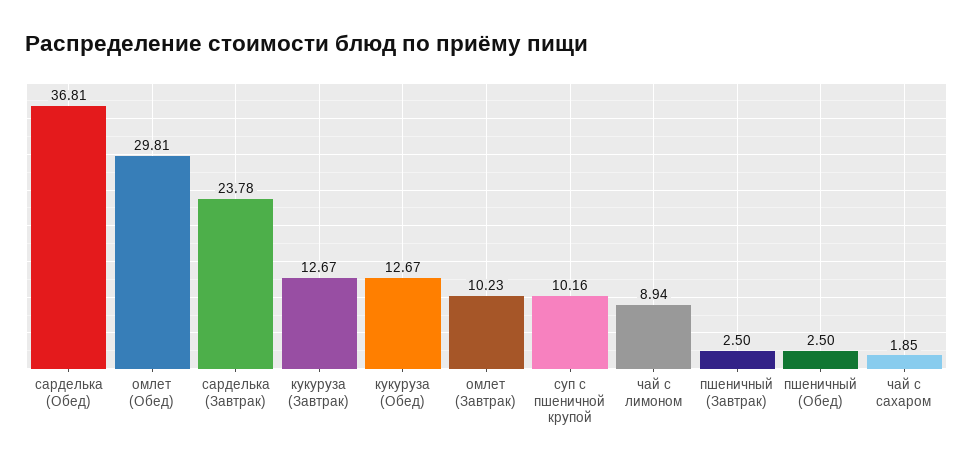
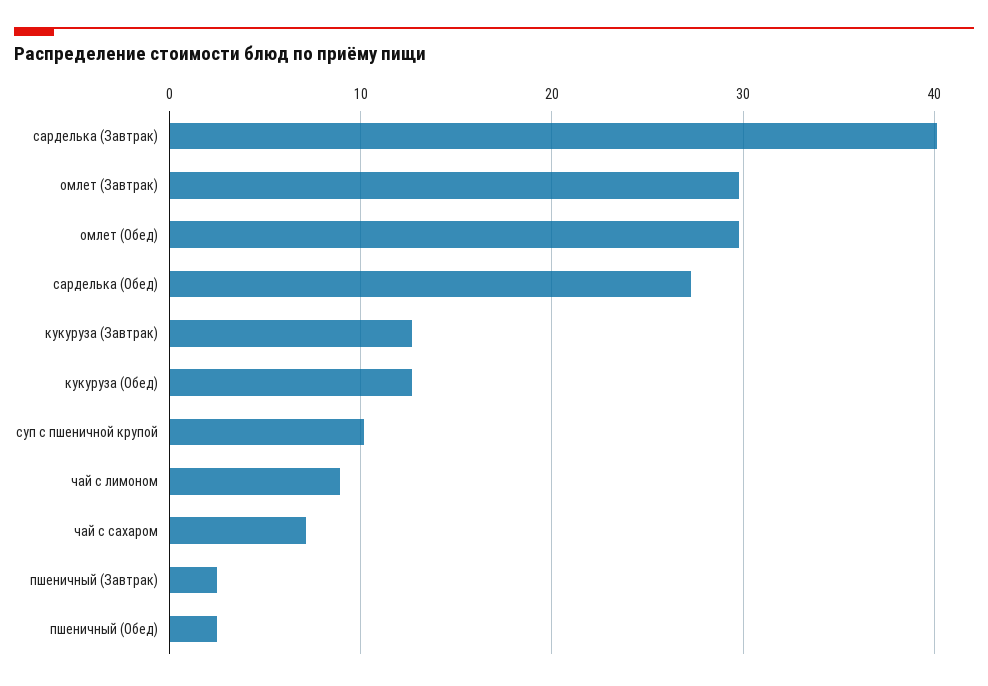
  {
-   "сарделька (Обед)": 36.81,
+   "сарделька (Обед)": 27,
    "омлет (Обед)": 29.81,
-   "сарделька (Завтрак)": 23.78,
+   "сарделька (Завтрак)": 40,
    "кукуруза (Завтрак)": 12.67,
    "кукуруза (Обед)": 12.67,
-   "омлет (Завтрак)": 10.23,
+   "омлет (Завтрак)": 30,
    "суп с пшеничной крупой": 10.16,
    "чай с лимоном": 8.94,
    "пшеничный (Завтрак)": 2.5,
    "пшеничный (Обед)": 2.5,
-   "чай с сахаром": 1.85
+   "чай с сахаром": 7
  }

